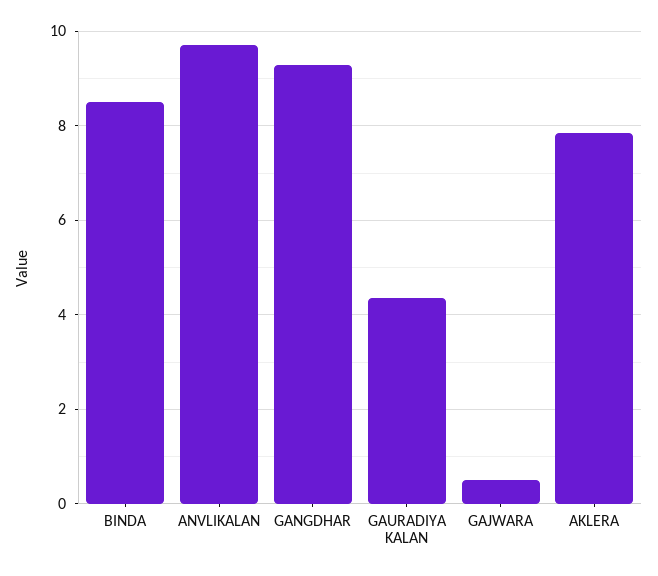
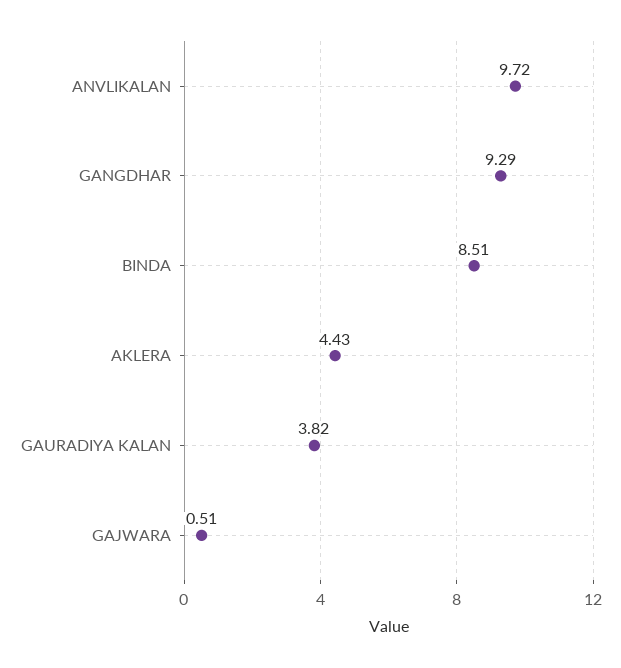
  {
    "BINDA": 8.51,
    "ANVLIKALAN": 9.72,
    "GANGDHAR": 9.29,
-   "GAURADIYA KALAN": 4.4,
+   "GAURADIYA KALAN": 3.82,
    "GAJWARA": 0.51,
-   "AKLERA": 7.8
+   "AKLERA": 4.43
  }

